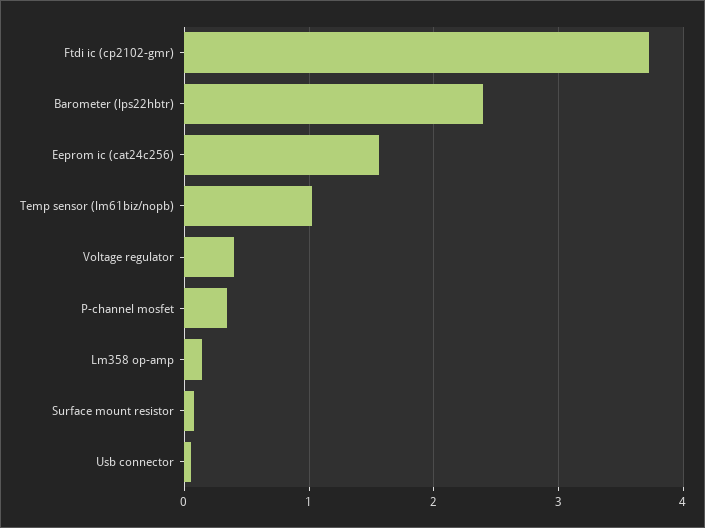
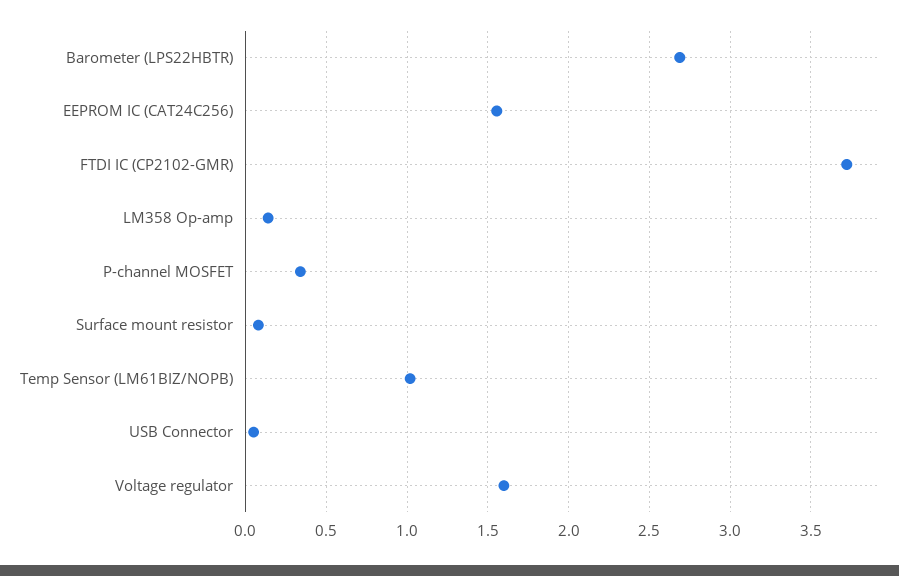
  {
    "Ftdi ic (cp2102-gmr)": 3.7,
-   "Barometer (lps22hbtr)": 2.4,
+   "Barometer (lps22hbtr)": 2.7,
    "Eeprom ic (cat24c256)": 1.55,
    "Temp sensor (lm61biz/nopb)": 1,
-   "Voltage regulator": 0.4,
+   "Voltage regulator": 1.6,
    "P-channel mosfet": 0.35,
    "Lm358 op-amp": 0.15,
    "Surface mount resistor": 0.1,
    "Usb connector": 0.05
  }

